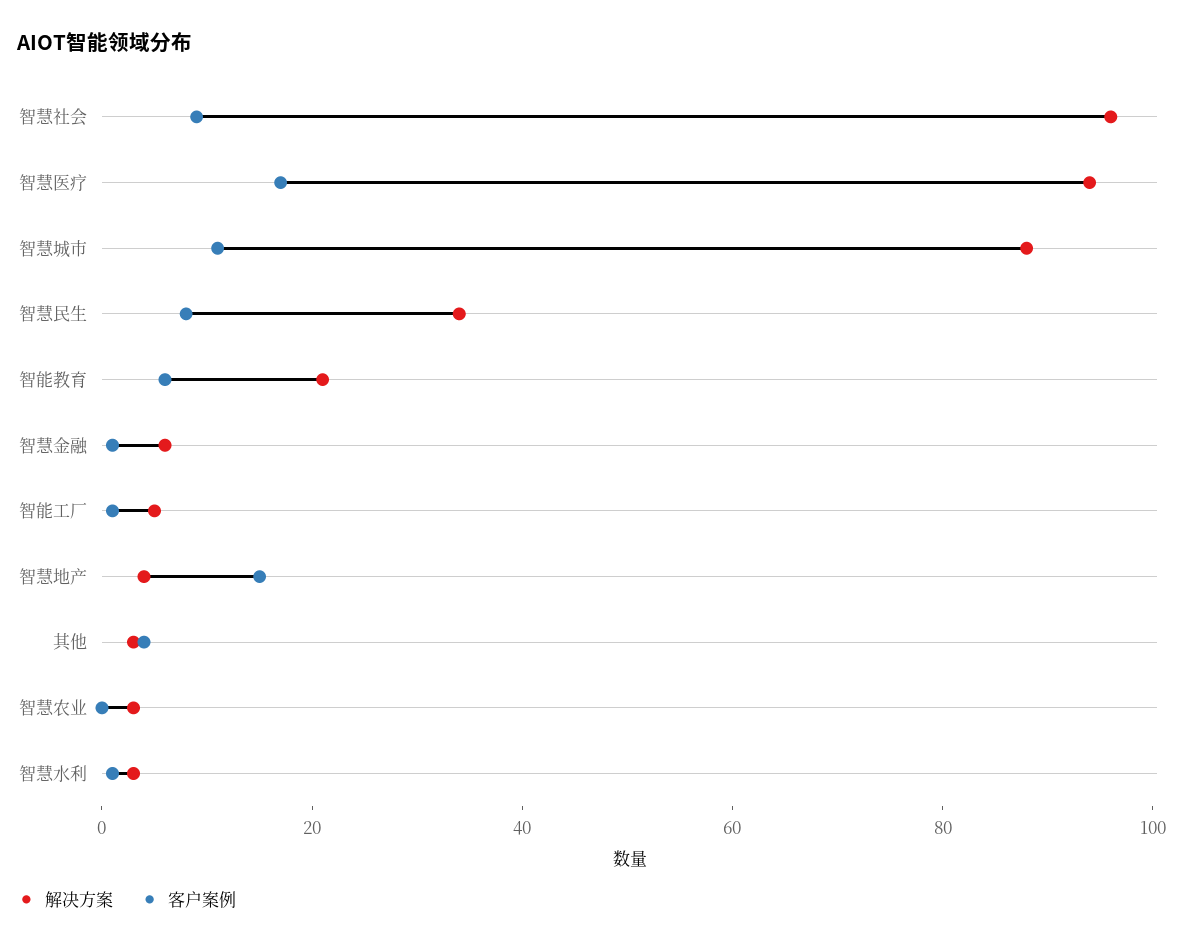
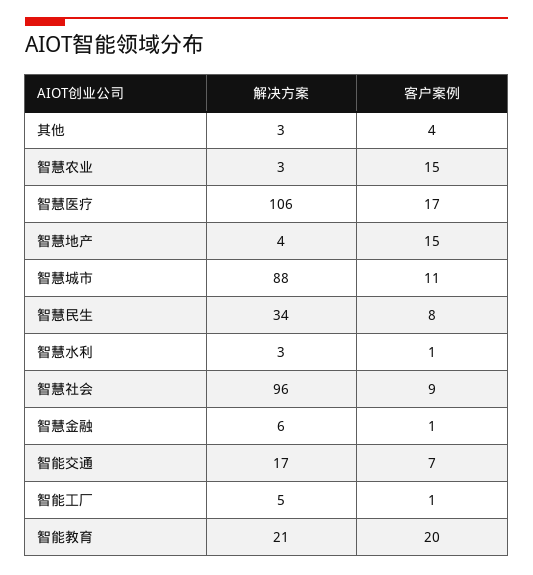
  {
    "解决方案": {
      "智慧社会": 96,
-     "智慧医疗": 95,
+     "智慧医疗": 106,
      "智慧城市": 88,
      "智慧民生": 34,
      "智能教育": 21,
      "智慧金融": 6,
      "智能工厂": 5,
      "智慧地产": 4,
      "其他": 3,
      "智慧农业": 3,
-     "智慧水利": 3
+     "智慧水利": 3,
+     "智能交通": 17
    },
    "客户案例": {
      "智慧社会": 9,
      "智慧医疗": 17,
      "智慧城市": 11,
      "智慧民生": 8,
-     "智能教育": 5,
+     "智能教育": 20,
      "智慧金融": 1,
      "智能工厂": 1,
      "智慧地产": 15,
      "其他": 4,
-     "智慧农业": 0,
+     "智慧农业": 15,
-     "智慧水利": 1
+     "智慧水利": 1,
+     "智能交通": 7
    }
  }

